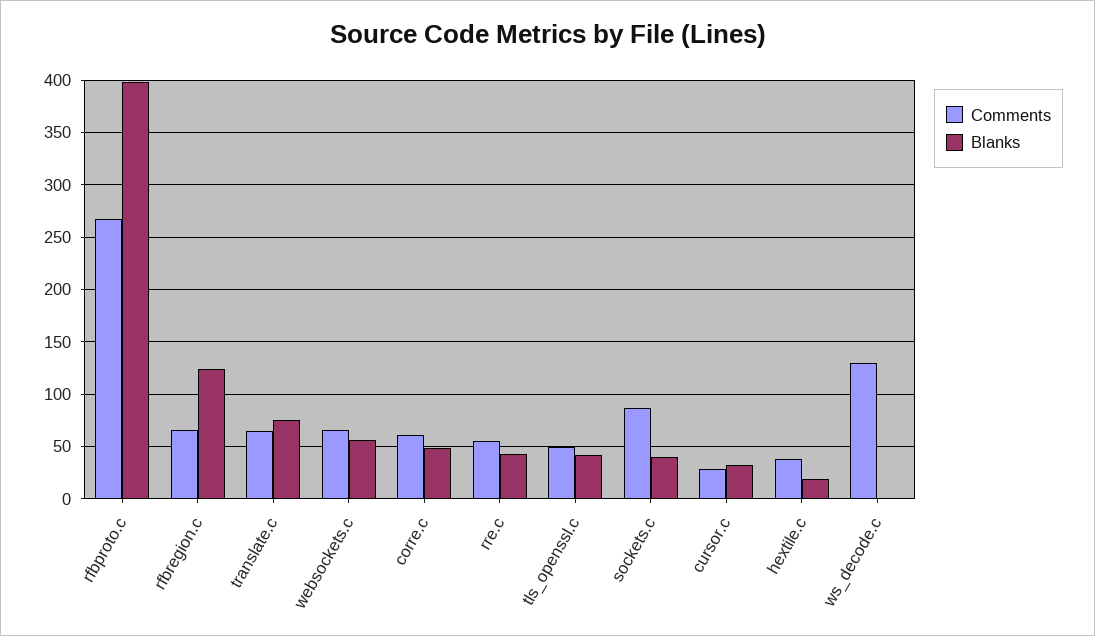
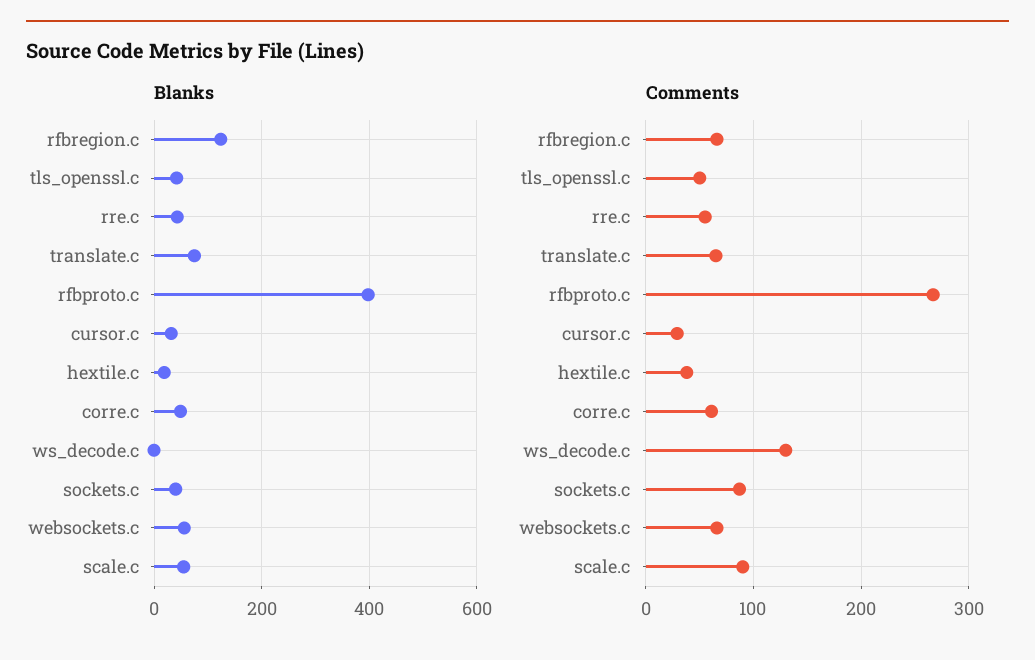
  {
    "Comments": {
      "rfbproto.c": 270,
      "rfbregion.c": 70,
      "translate.c": 70,
      "websockets.c": 70,
      "corre.c": 60,
      "rre.c": 60,
      "tls_openssl.c": 50,
      "sockets.c": 90,
      "cursor.c": 30,
      "hextile.c": 40,
-     "ws_decode.c": 130
+     "ws_decode.c": 130,
+     "scale.c": 90
    },
    "Blanks": {
      "rfbproto.c": 400,
      "rfbregion.c": 120,
      "translate.c": 80,
      "websockets.c": 60,
      "corre.c": 50,
      "rre.c": 40,
      "tls_openssl.c": 40,
      "sockets.c": 40,
      "cursor.c": 30,
      "hextile.c": 20,
-     "ws_decode.c": 0
+     "ws_decode.c": 0,
+     "scale.c": 60
    }
  }

